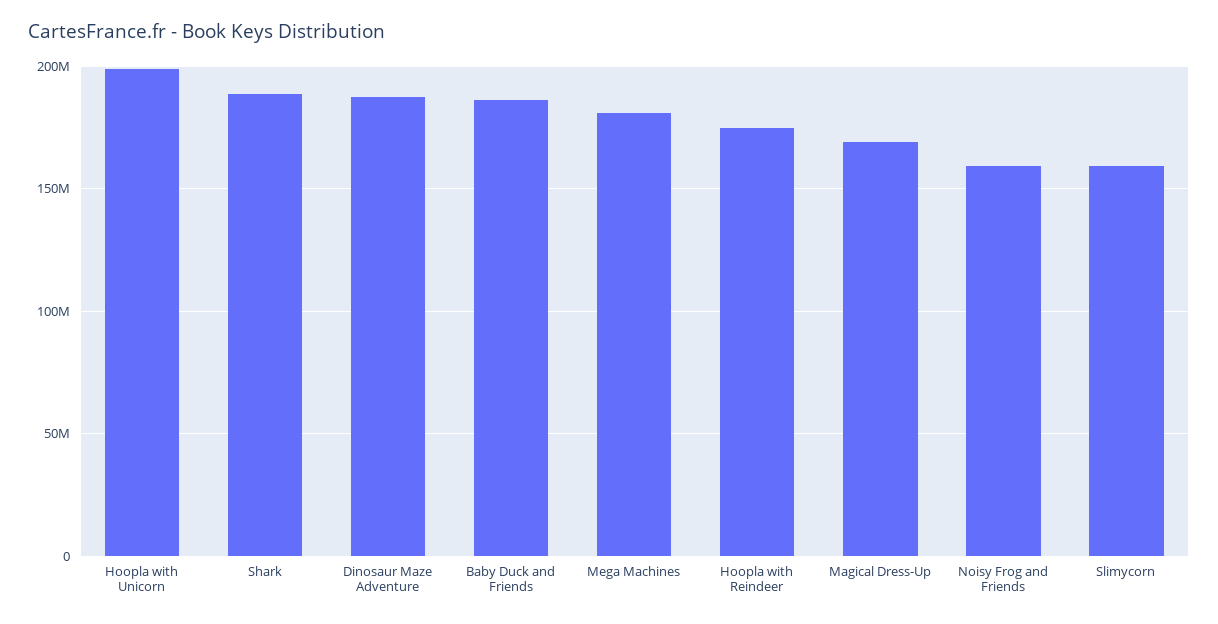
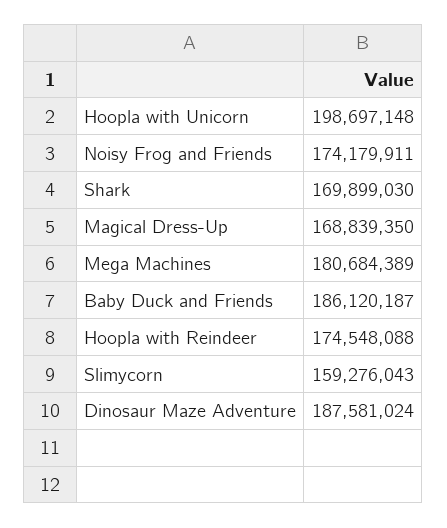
  {
    "Hoopla with Unicorn": 198697148,
-   "Shark": 190000000,
+   "Shark": 169899030,
    "Dinosaur Maze Adventure": 187581024,
    "Baby Duck and Friends": 186120187,
    "Mega Machines": 180684389,
    "Hoopla with Reindeer": 174548088,
    "Magical Dress-Up": 168839350,
-   "Noisy Frog and Friends": 160000000,
+   "Noisy Frog and Friends": 174179911,
    "Slimycorn": 159276043
  }

